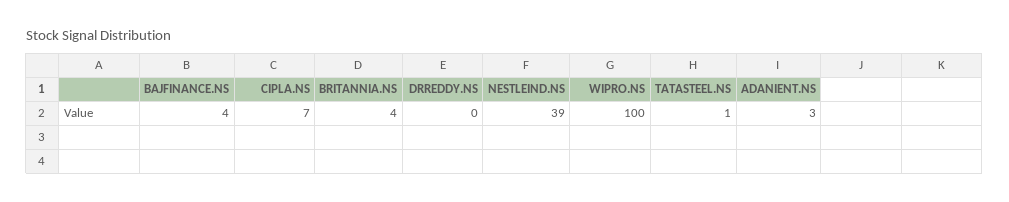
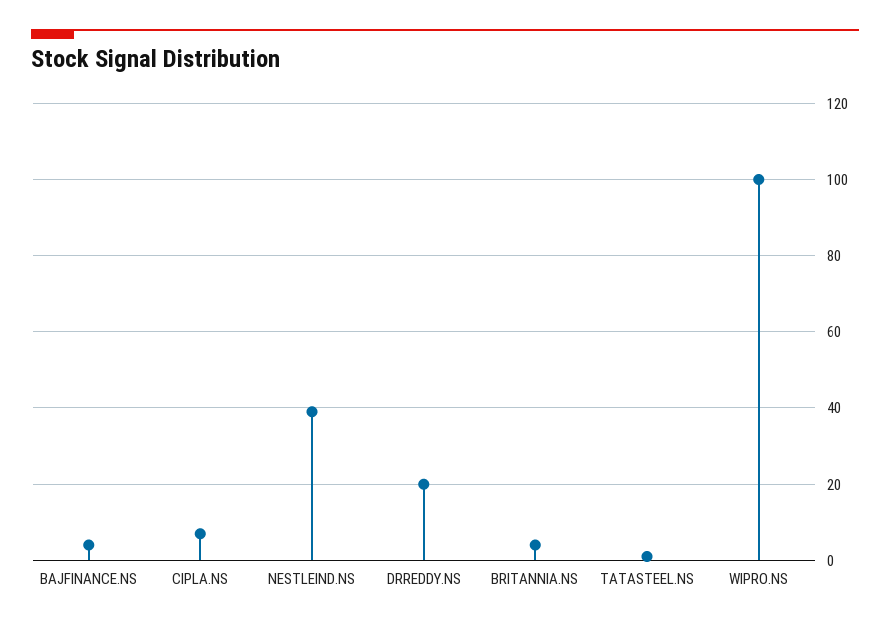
  {
    "BAJFINANCE.NS": 4,
    "CIPLA.NS": 7,
    "BRITANNIA.NS": 4,
-   "DRREDDY.NS": 0,
+   "DRREDDY.NS": 20,
    "NESTLEIND.NS": 39,
    "WIPRO.NS": 100,
-   "TATASTEEL.NS": 1,
+   "TATASTEEL.NS": 1
-   "ADANIENT.NS": 3
  }

